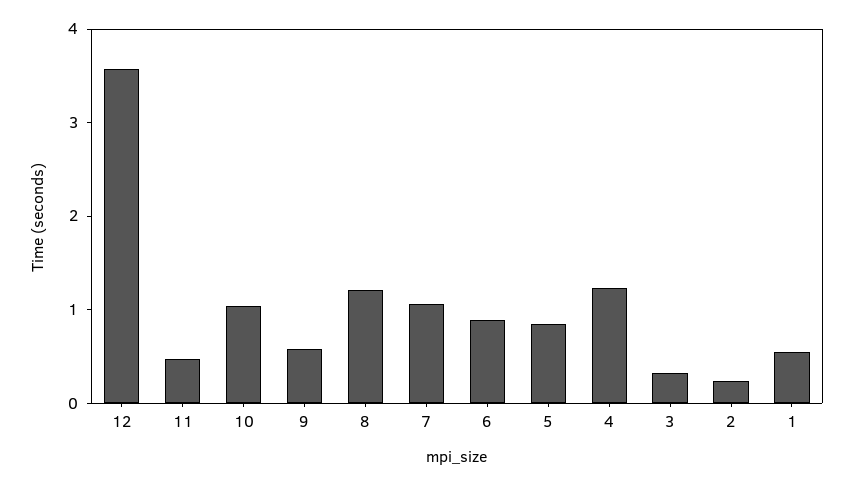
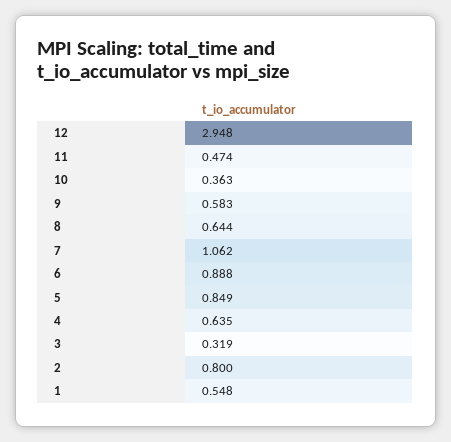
  {
-   "12": 3.6,
+   "12": 2.948,
    "11": 0.474,
-   "10": 1,
+   "10": 0.363,
    "9": 0.583,
-   "8": 1.2,
+   "8": 0.644,
    "7": 1.062,
    "6": 0.888,
    "5": 0.849,
-   "4": 1.2,
+   "4": 0.635,
    "3": 0.319,
-   "2": 0.2,
+   "2": 0.8,
    "1": 0.548
  }

